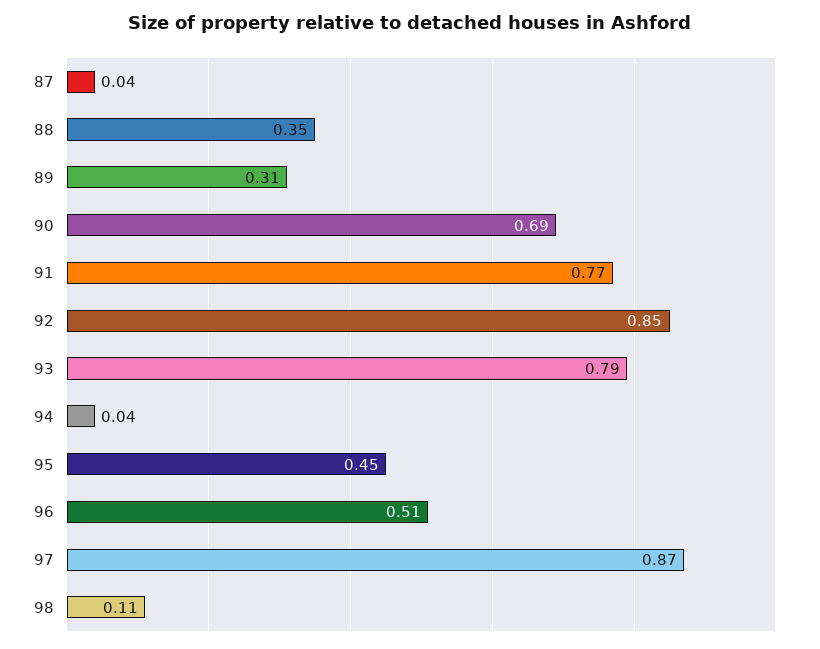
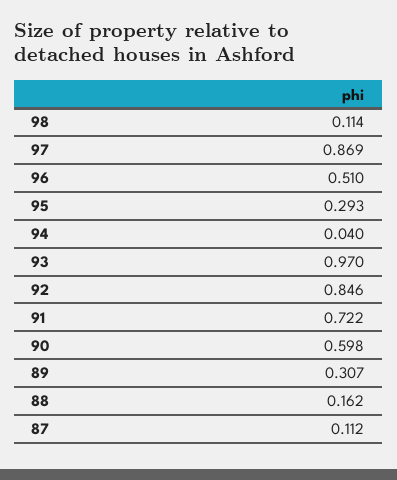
  {
-   "87": 0.04,
+   "87": 0.112,
-   "88": 0.35,
+   "88": 0.162,
    "89": 0.307,
-   "90": 0.69,
+   "90": 0.598,
-   "91": 0.77,
+   "91": 0.722,
    "92": 0.846,
-   "93": 0.79,
+   "93": 0.97,
    "94": 0.04,
-   "95": 0.45,
+   "95": 0.293,
    "96": 0.51,
    "97": 0.869,
    "98": 0.114
  }

